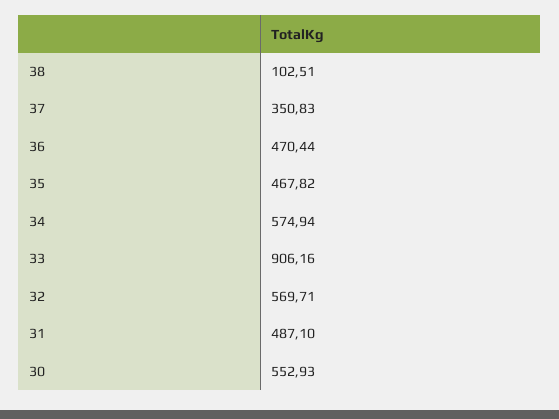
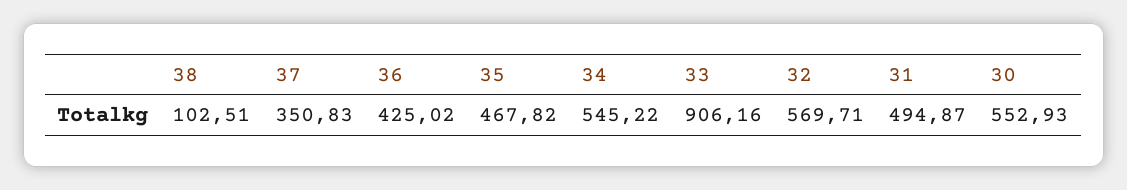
  {
    "38": 102.51,
    "37": 350.83,
-   "36": 470.44,
+   "36": 425.02,
    "35": 467.82,
-   "34": 574.94,
+   "34": 545.22,
    "33": 906.16,
    "32": 569.71,
-   "31": 487.1,
+   "31": 494.87,
    "30": 552.93
  }

